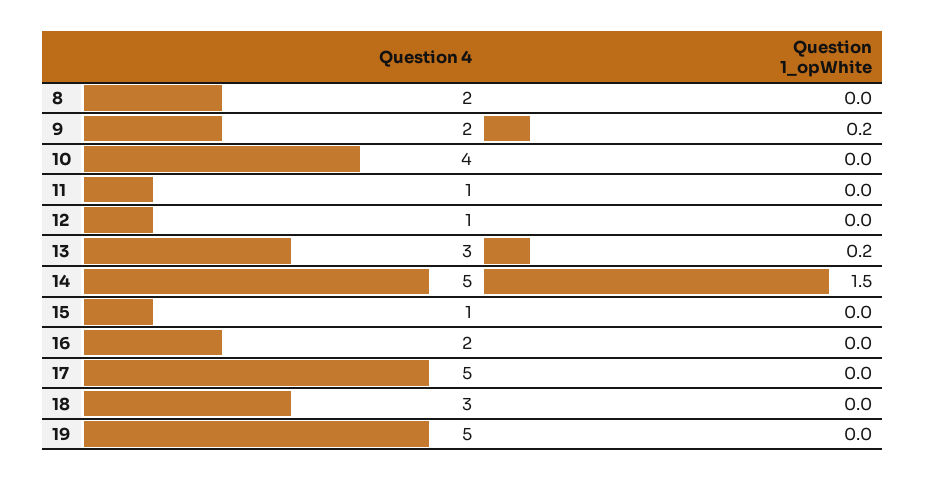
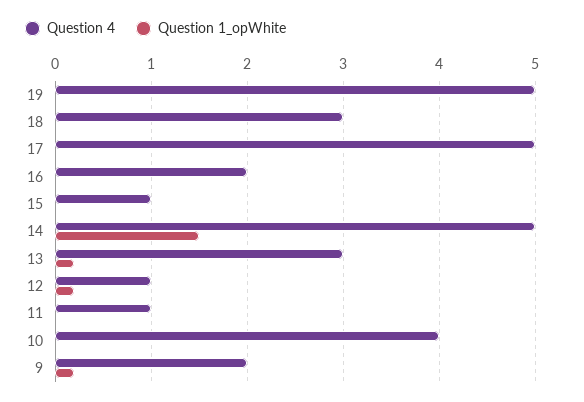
  {
    "Question 4": {
-     "8": 2,
      "9": 2,
      "10": 4,
      "11": 1,
      "12": 1,
      "13": 3,
      "14": 5,
      "15": 1,
      "16": 2,
      "17": 5,
      "18": 3,
      "19": 5
    },
    "Question 1_opWhite": {
-     "8": 0,
      "9": 0.2,
      "10": 0,
      "11": 0,
-     "12": 0,
+     "12": 0.2,
      "13": 0.2,
      "14": 1.5,
      "15": 0,
      "16": 0,
      "17": 0,
      "18": 0,
      "19": 0
    }
  }

